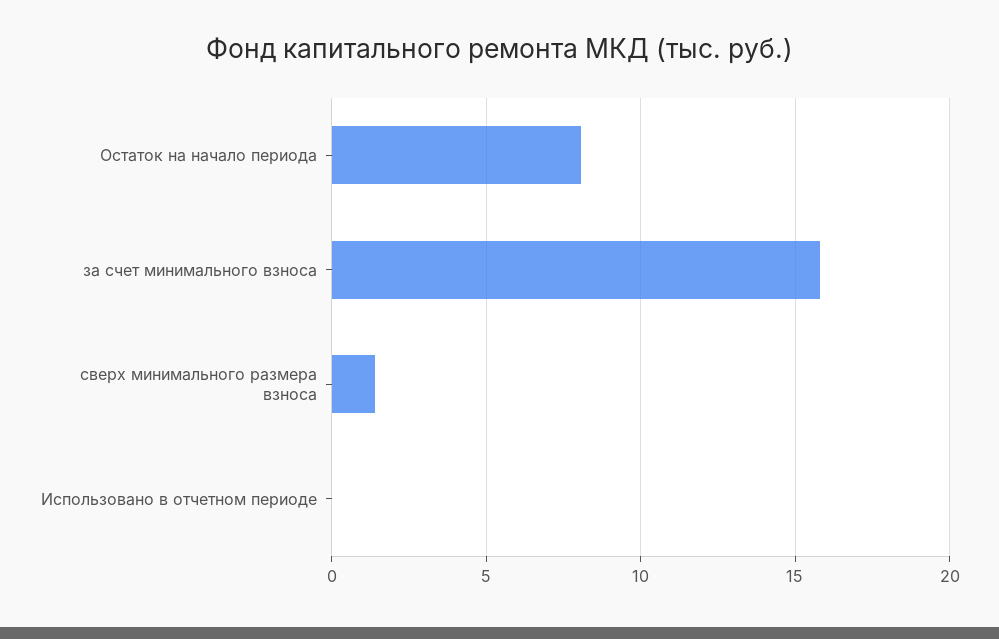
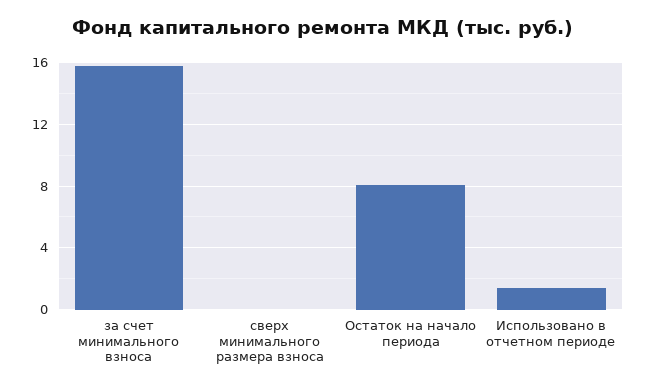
  {
    "Остаток на начало периода": 8,
    "за счет минимального взноса": 16,
-   "сверх минимального размера взноса": 1.5,
+   "сверх минимального размера взноса": 0,
-   "Использовано в отчетном периоде": 0
+   "Использовано в отчетном периоде": 1.5
  }

